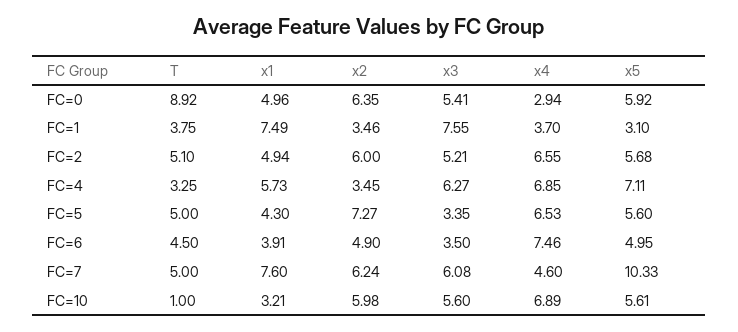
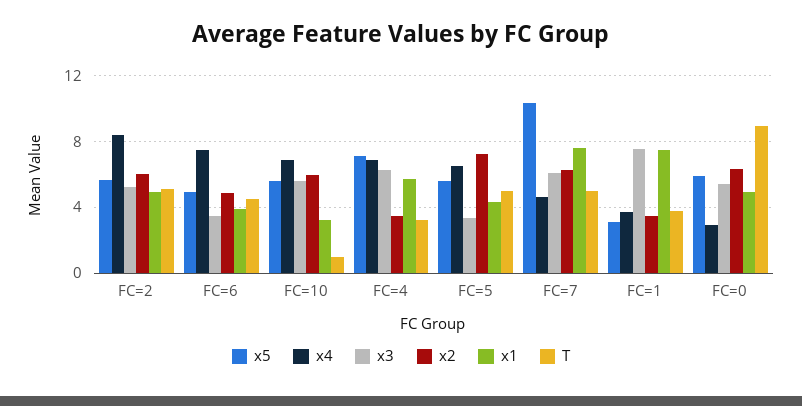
  {
    "T": {
      "FC=0": 8.92,
      "FC=1": 3.75,
      "FC=2": 5.1,
      "FC=4": 3.25,
      "FC=5": 5,
      "FC=6": 4.5,
      "FC=7": 5,
      "FC=10": 1
    },
    "x1": {
      "FC=0": 4.96,
      "FC=1": 7.49,
      "FC=2": 4.94,
      "FC=4": 5.73,
      "FC=5": 4.3,
      "FC=6": 3.91,
      "FC=7": 7.6,
      "FC=10": 3.21
    },
    "x2": {
      "FC=0": 6.35,
      "FC=1": 3.46,
      "FC=2": 6,
      "FC=4": 3.45,
      "FC=5": 7.27,
      "FC=6": 4.9,
      "FC=7": 6.24,
      "FC=10": 5.98
    },
    "x3": {
      "FC=0": 5.41,
      "FC=1": 7.55,
      "FC=2": 5.21,
      "FC=4": 6.27,
      "FC=5": 3.35,
      "FC=6": 3.5,
      "FC=7": 6.08,
      "FC=10": 5.6
    },
    "x4": {
      "FC=0": 2.94,
      "FC=1": 3.7,
-     "FC=2": 6.55,
+     "FC=2": 8.5,
      "FC=4": 6.85,
      "FC=5": 6.53,
      "FC=6": 7.46,
      "FC=7": 4.6,
      "FC=10": 6.89
    },
    "x5": {
      "FC=0": 5.92,
      "FC=1": 3.1,
      "FC=2": 5.68,
      "FC=4": 7.11,
      "FC=5": 5.6,
      "FC=6": 4.95,
      "FC=7": 10.33,
      "FC=10": 5.61
    }
  }

